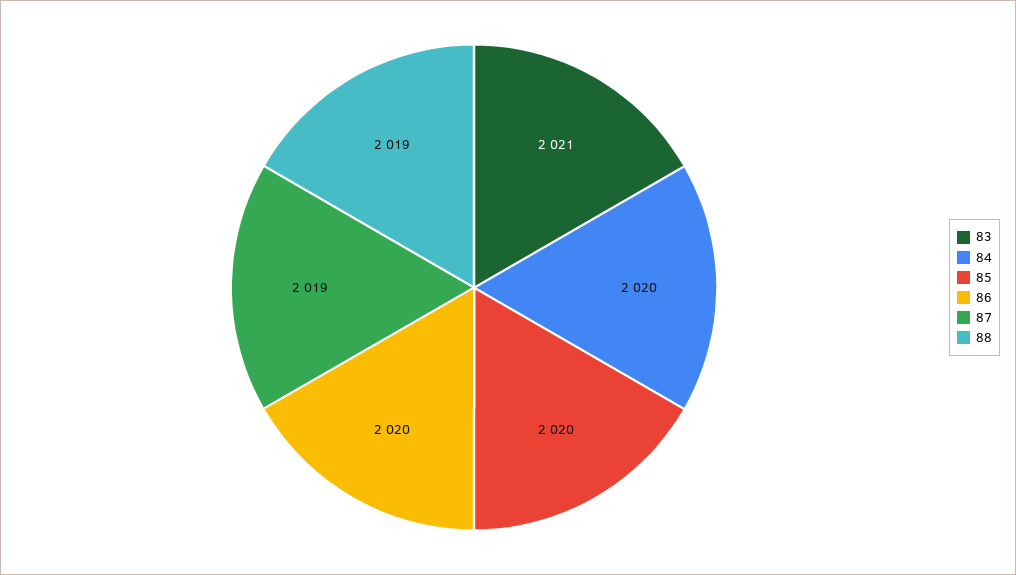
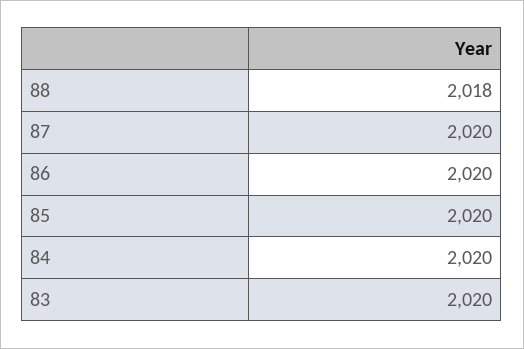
  {
-   "83": 2021,
+   "83": 2020,
    "84": 2020,
    "85": 2020,
    "86": 2020,
-   "87": 2019,
+   "87": 2020,
-   "88": 2019
+   "88": 2018
  }

